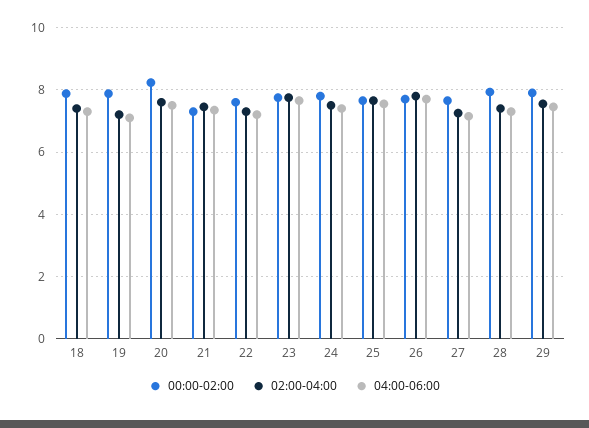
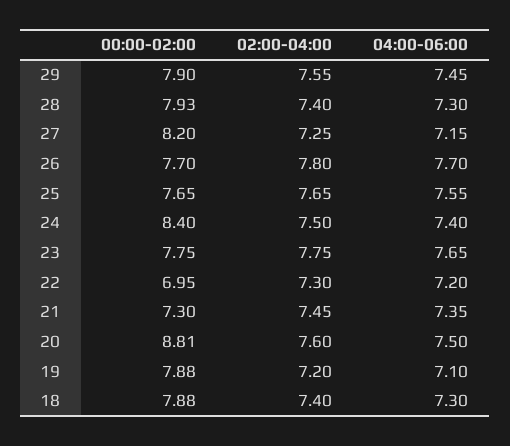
  {
    "00:00-02:00": {
      "18": 7.88,
      "19": 7.88,
-     "20": 8.2,
+     "20": 8.81,
      "21": 7.3,
-     "22": 7.6,
+     "22": 6.95,
      "23": 7.75,
-     "24": 7.8,
+     "24": 8.4,
      "25": 7.65,
      "26": 7.7,
-     "27": 7.6,
+     "27": 8.2,
      "28": 7.93,
      "29": 7.9
    },
    "02:00-04:00": {
      "18": 7.4,
      "19": 7.2,
      "20": 7.6,
      "21": 7.45,
      "22": 7.3,
      "23": 7.75,
      "24": 7.5,
      "25": 7.65,
      "26": 7.8,
      "27": 7.25,
      "28": 7.4,
      "29": 7.55
    },
    "04:00-06:00": {
      "18": 7.3,
      "19": 7.1,
      "20": 7.5,
      "21": 7.35,
      "22": 7.2,
      "23": 7.65,
      "24": 7.4,
      "25": 7.55,
      "26": 7.7,
      "27": 7.15,
      "28": 7.3,
      "29": 7.45
    }
  }

